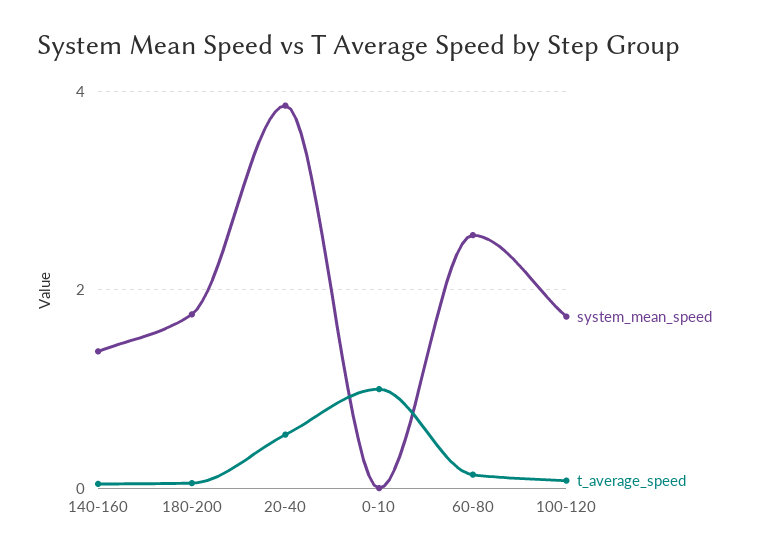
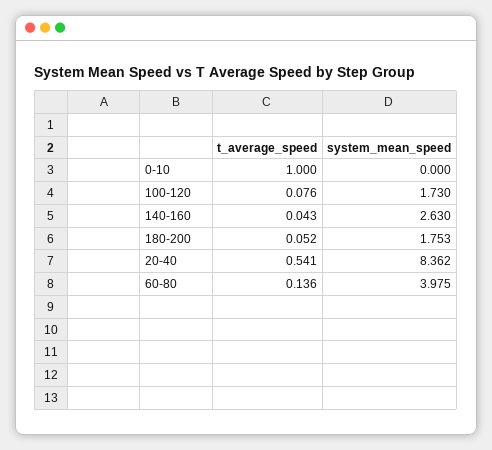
  {
    "system_mean_speed": {
-     "140-160": 1.4,
+     "140-160": 2.63,
      "180-200": 1.753,
-     "20-40": 3.8,
+     "20-40": 8.362,
      "0-10": 0,
-     "60-80": 2.6,
+     "60-80": 3.975,
      "100-120": 1.73
    },
    "t_average_speed": {
      "140-160": 0.043,
      "180-200": 0.052,
      "20-40": 0.541,
      "0-10": 1,
      "60-80": 0.136,
      "100-120": 0.076
    }
  }

